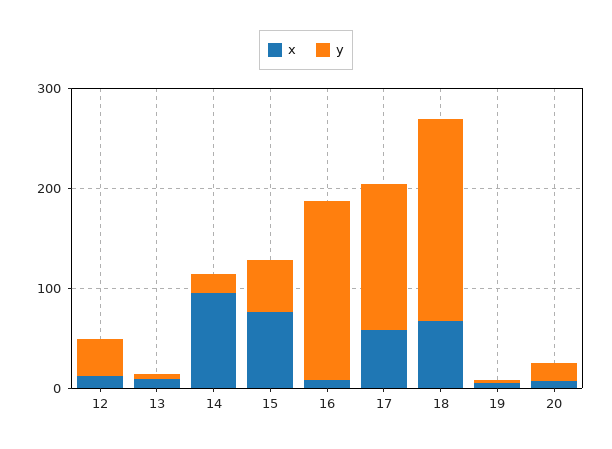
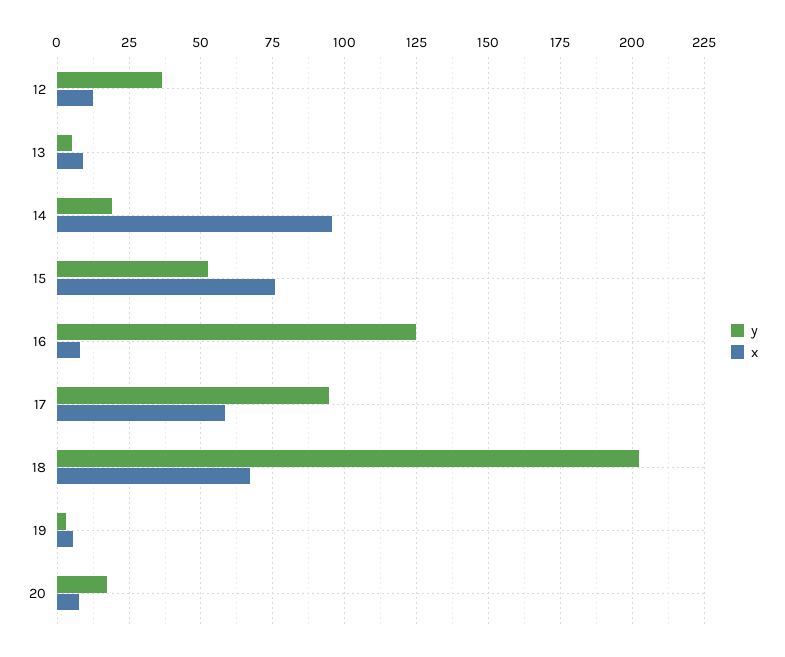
  {
    "x": {
      "12": 12.5,
      "13": 10,
      "14": 95,
      "15": 75,
      "16": 7.5,
      "17": 57.5,
      "18": 67.5,
      "19": 5,
      "20": 7.5
    },
    "y": {
      "12": 37.5,
      "13": 5,
      "14": 20,
      "15": 52.5,
-     "16": 180,
+     "16": 125,
-     "17": 140,
+     "17": 95,
      "18": 202.5,
      "19": 2.5,
      "20": 17.5
    }
  }

